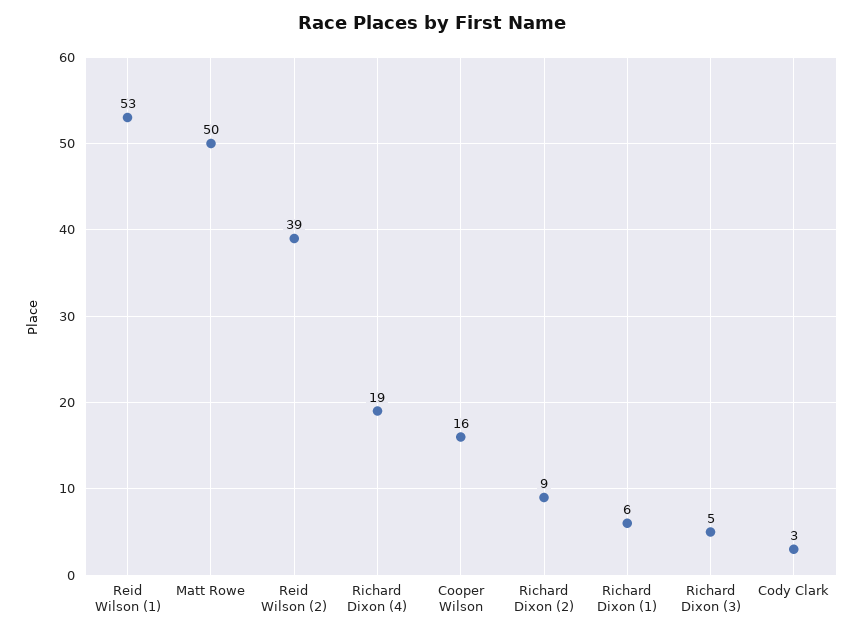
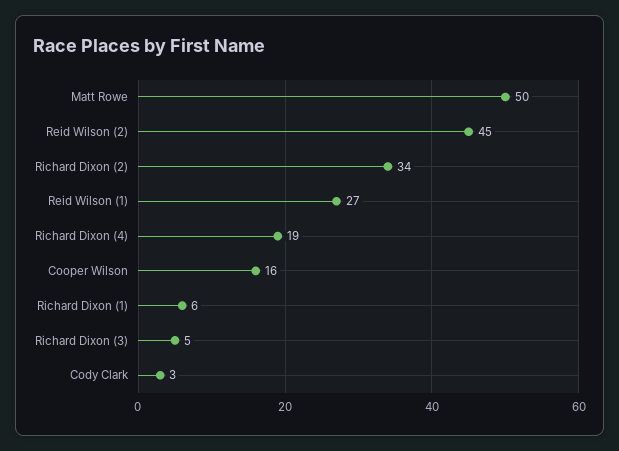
  {
-   "Reid Wilson (1)": 53,
+   "Reid Wilson (1)": 27,
    "Matt Rowe": 50,
-   "Reid Wilson (2)": 39,
+   "Reid Wilson (2)": 45,
    "Richard Dixon (4)": 19,
    "Cooper Wilson": 16,
-   "Richard Dixon (2)": 9,
+   "Richard Dixon (2)": 34,
    "Richard Dixon (1)": 6,
    "Richard Dixon (3)": 5,
    "Cody Clark": 3
  }

